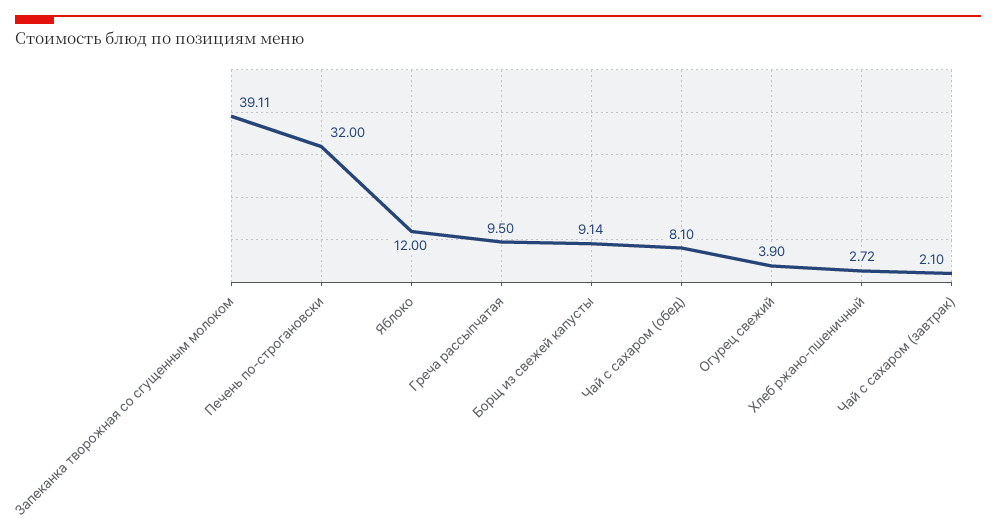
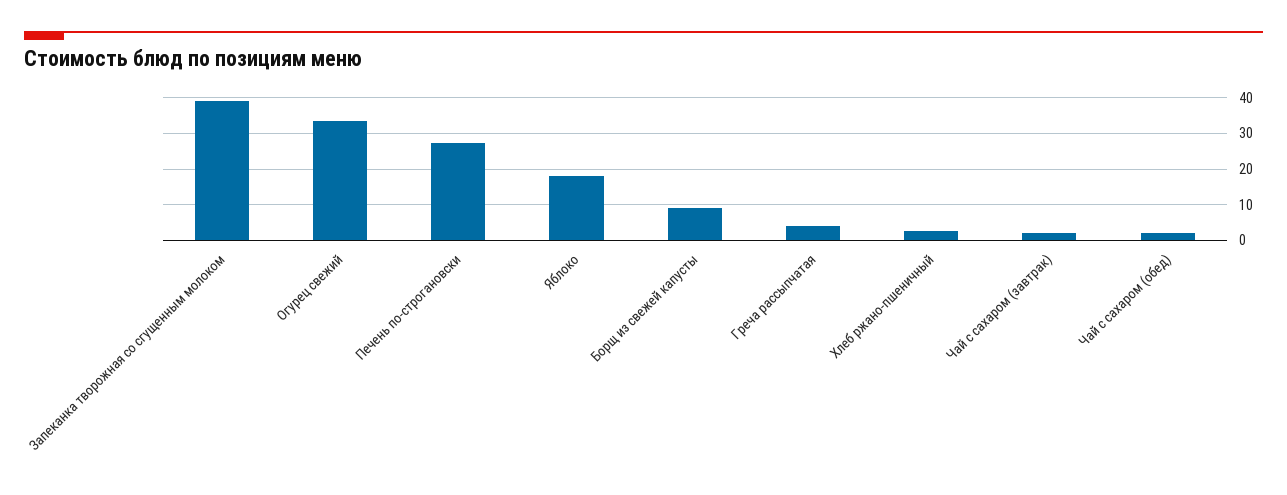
  {
    "Запеканка творожная со сгущенным молоком": 39.11,
-   "Печень по-строгановски": 32,
+   "Печень по-строгановски": 28,
-   "Яблоко": 12,
+   "Яблоко": 18,
-   "Греча рассыпчатая": 9.5,
+   "Греча рассыпчатая": 4,
    "Борщ из свежей капусты": 9.14,
-   "Чай с сахаром (обед)": 8.1,
+   "Чай с сахаром (обед)": 2,
-   "Огурец свежий": 3.9,
+   "Огурец свежий": 34,
    "Хлеб ржано-пшеничный": 2.72,
    "Чай с сахаром (завтрак)": 2.1
  }

